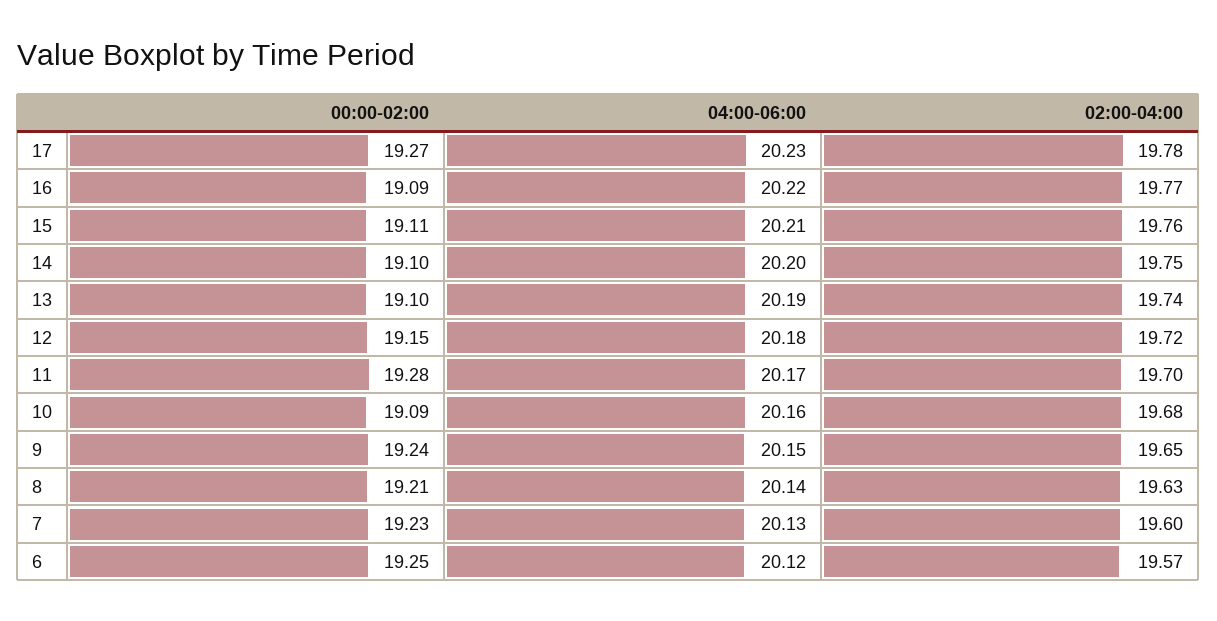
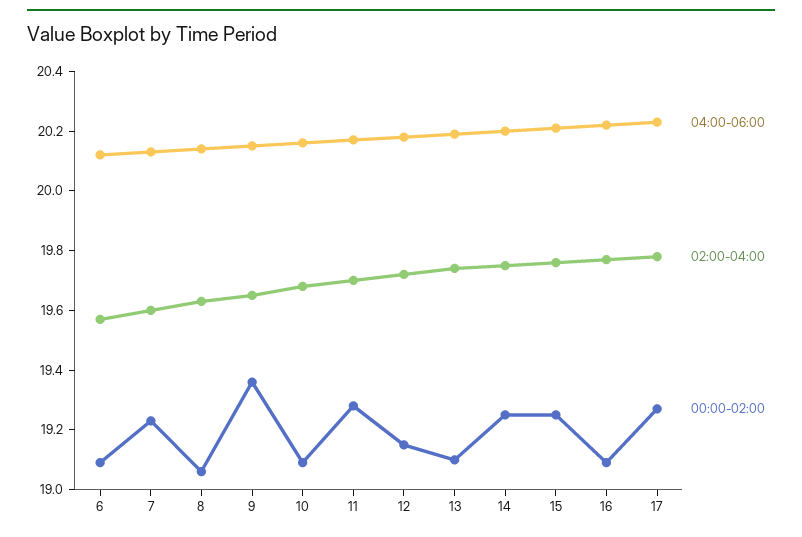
  {
    "00:00-02:00": {
      "17": 19.27,
      "16": 19.09,
-     "15": 19.11,
+     "15": 19.25,
-     "14": 19.1,
+     "14": 19.25,
      "13": 19.1,
      "12": 19.15,
      "11": 19.28,
      "10": 19.09,
-     "9": 19.24,
+     "9": 19.35,
-     "8": 19.21,
+     "8": 19.05,
      "7": 19.23,
-     "6": 19.25
+     "6": 19.1
    },
    "04:00-06:00": {
      "17": 20.23,
      "16": 20.22,
      "15": 20.21,
      "14": 20.2,
      "13": 20.19,
      "12": 20.18,
      "11": 20.17,
      "10": 20.16,
      "9": 20.15,
      "8": 20.14,
      "7": 20.13,
      "6": 20.12
    },
    "02:00-04:00": {
      "17": 19.78,
      "16": 19.77,
      "15": 19.76,
      "14": 19.75,
      "13": 19.74,
      "12": 19.72,
      "11": 19.7,
      "10": 19.68,
      "9": 19.65,
      "8": 19.63,
      "7": 19.6,
      "6": 19.57
    }
  }

